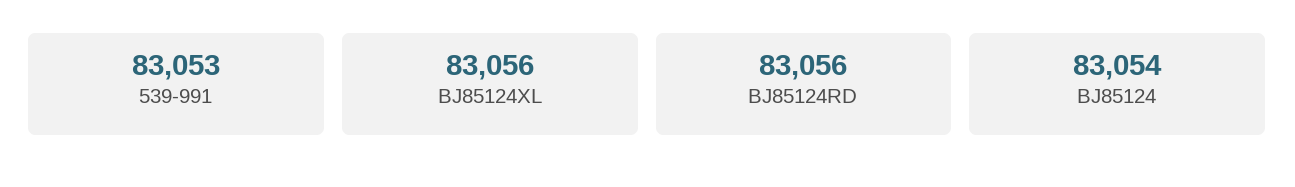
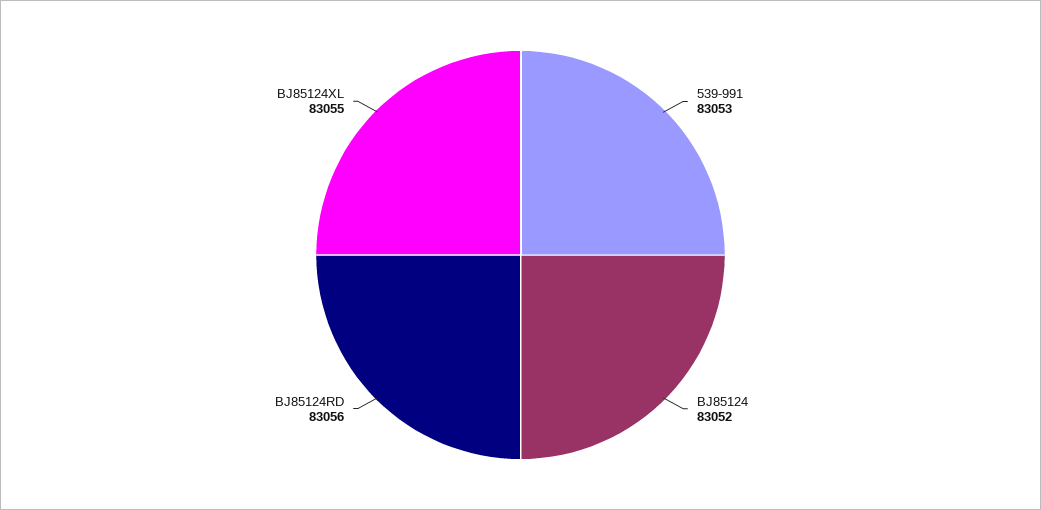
  {
    "539-991": 83053,
-   "BJ85124XL": 83056,
+   "BJ85124XL": 83055,
    "BJ85124RD": 83056,
-   "BJ85124": 83054
+   "BJ85124": 83052
  }

